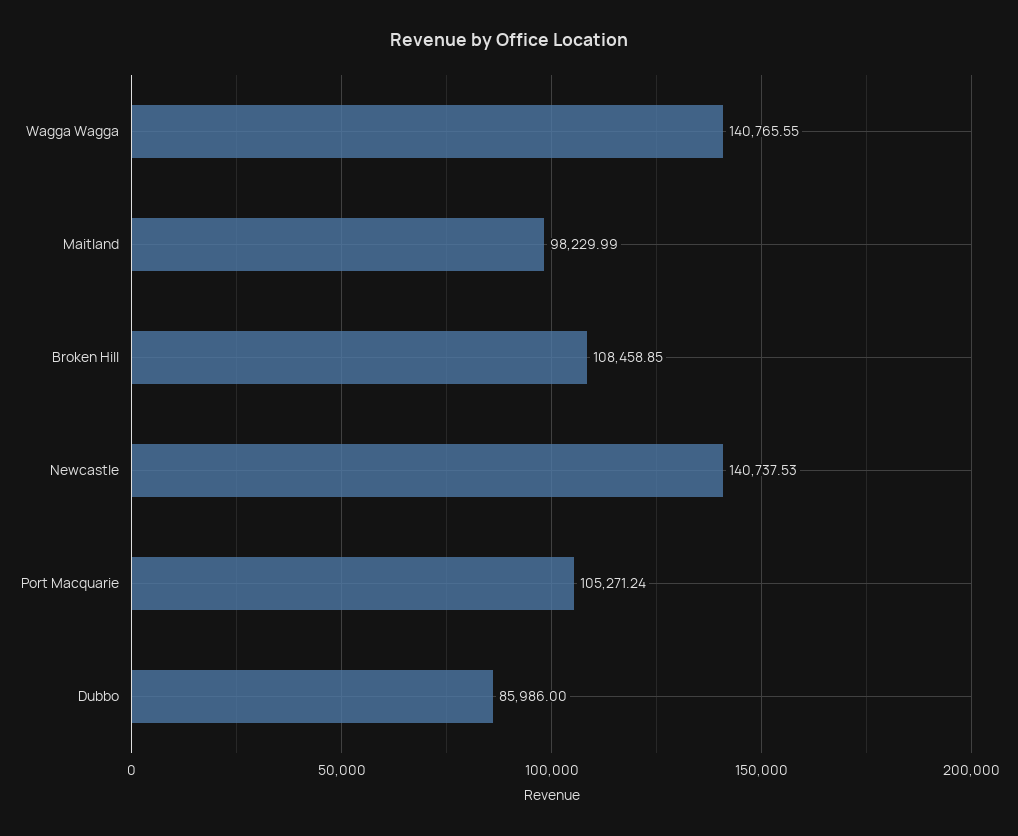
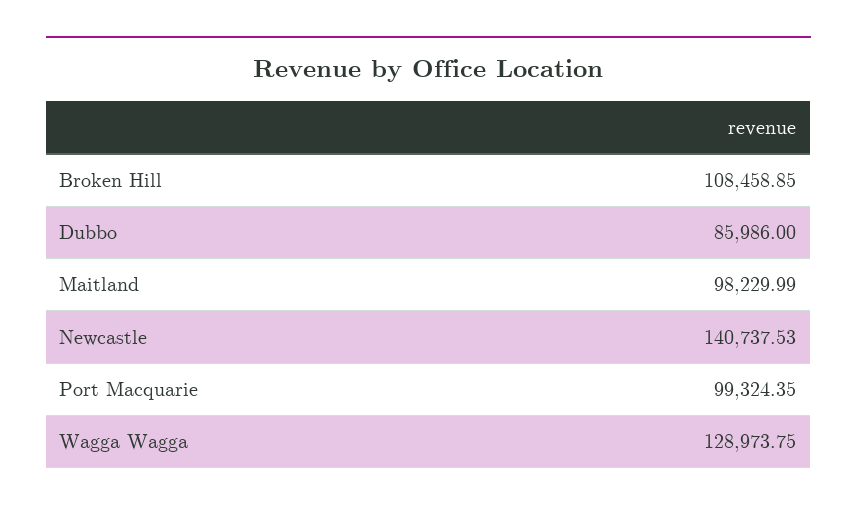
  {
-   "Wagga Wagga": 140765.55,
+   "Wagga Wagga": 128973.75,
    "Maitland": 98229.99,
    "Broken Hill": 108458.85,
    "Newcastle": 140737.53,
-   "Port Macquarie": 105271.24,
+   "Port Macquarie": 99324.35,
    "Dubbo": 85986
  }

